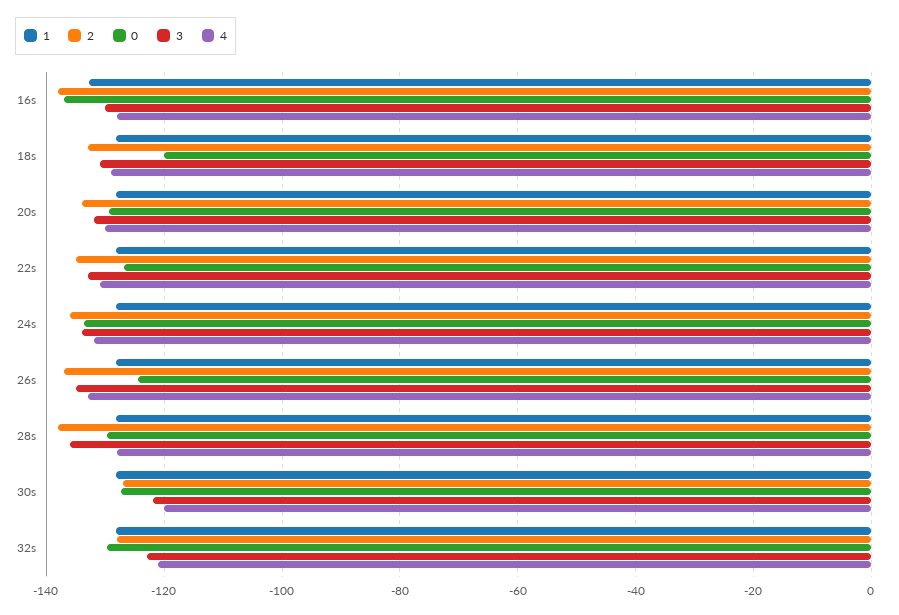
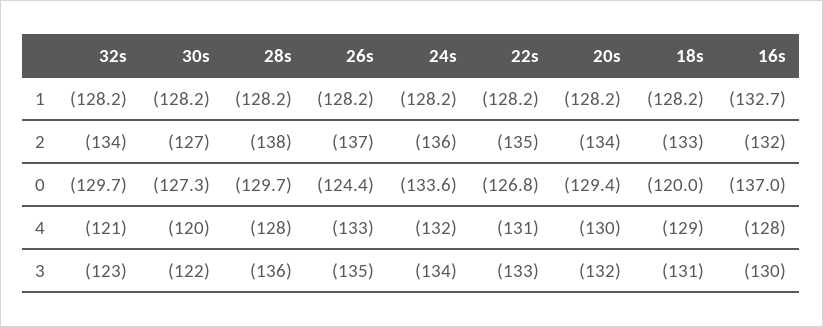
  {
    "1": {
      "16s": -132.7,
      "18s": -128.2,
      "20s": -128.2,
      "22s": -128.2,
      "24s": -128.2,
      "26s": -128.2,
      "28s": -128.2,
      "30s": -128.2,
      "32s": -128.2
    },
    "2": {
-     "16s": -138,
+     "16s": -132,
      "18s": -133,
      "20s": -134,
      "22s": -135,
      "24s": -136,
      "26s": -137,
      "28s": -138,
      "30s": -127,
-     "32s": -128
+     "32s": -134
    },
    "0": {
      "16s": -137,
      "18s": -120,
      "20s": -129.4,
      "22s": -126.8,
      "24s": -133.6,
      "26s": -124.4,
      "28s": -129.7,
      "30s": -127.3,
      "32s": -129.7
    },
    "3": {
      "16s": -130,
      "18s": -131,
      "20s": -132,
      "22s": -133,
      "24s": -134,
      "26s": -135,
      "28s": -136,
      "30s": -122,
      "32s": -123
    },
    "4": {
      "16s": -128,
      "18s": -129,
      "20s": -130,
      "22s": -131,
      "24s": -132,
      "26s": -133,
      "28s": -128,
      "30s": -120,
      "32s": -121
    }
  }

